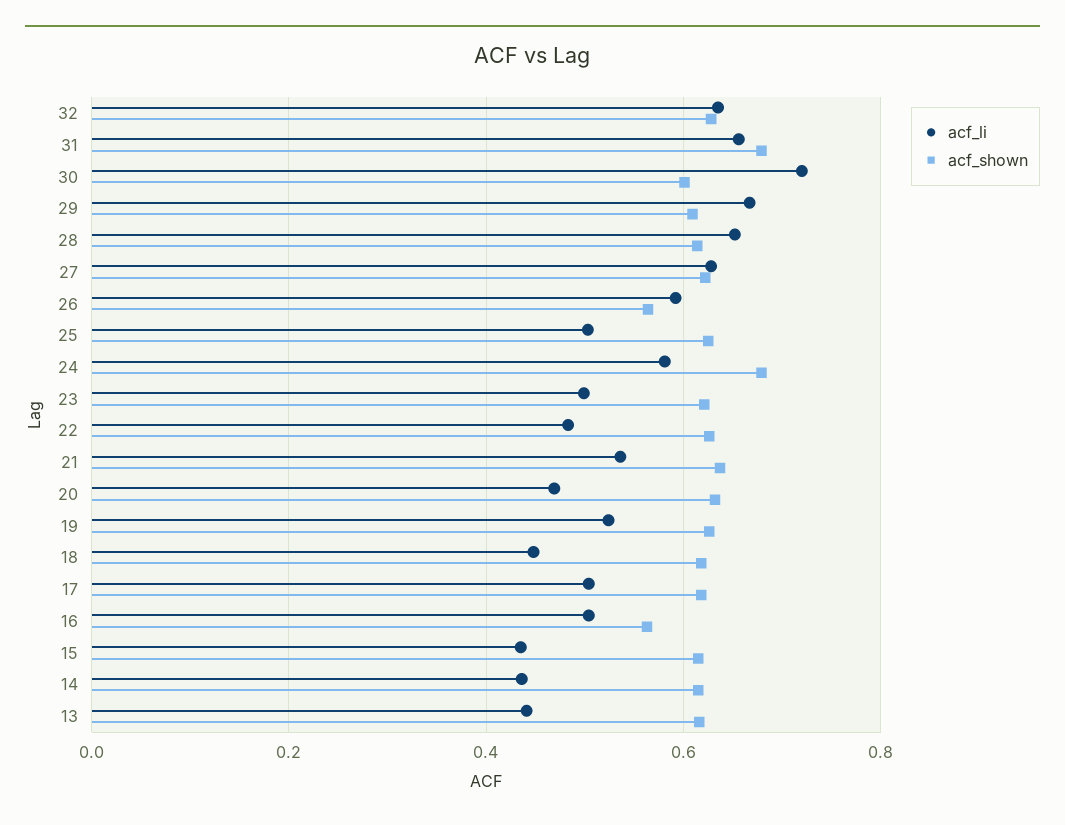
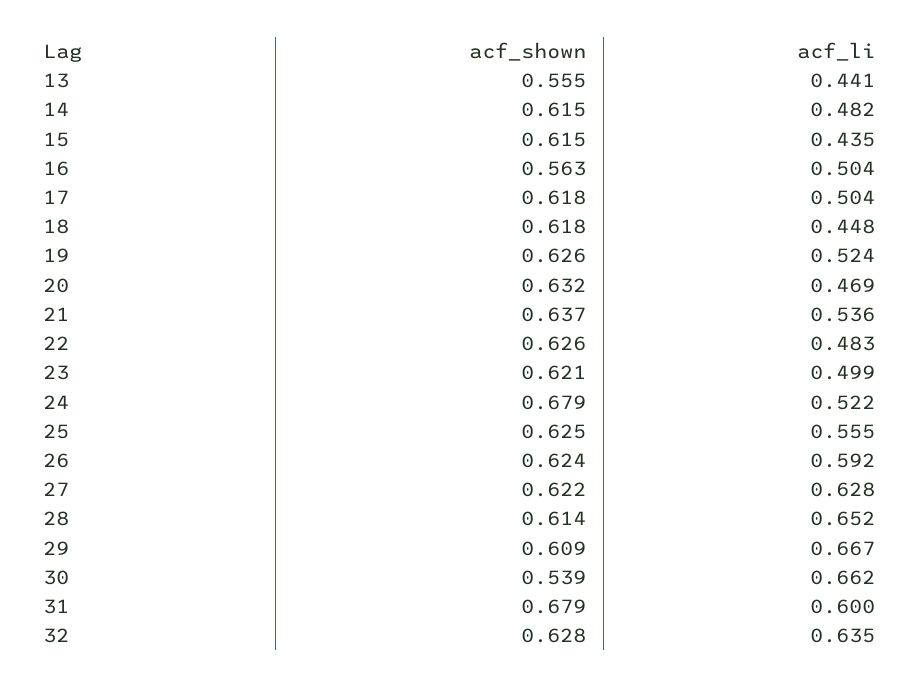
  {
    "acf_li": {
      "32": 0.635,
-     "31": 0.66,
+     "31": 0.6,
-     "30": 0.72,
+     "30": 0.662,
      "29": 0.667,
      "28": 0.652,
      "27": 0.628,
      "26": 0.592,
-     "25": 0.5,
+     "25": 0.555,
-     "24": 0.58,
+     "24": 0.522,
      "23": 0.499,
      "22": 0.483,
      "21": 0.536,
      "20": 0.469,
      "19": 0.524,
      "18": 0.448,
      "17": 0.504,
      "16": 0.504,
      "15": 0.435,
-     "14": 0.44,
+     "14": 0.482,
      "13": 0.441
    },
    "acf_shown": {
      "32": 0.628,
      "31": 0.679,
-     "30": 0.6,
+     "30": 0.539,
      "29": 0.609,
      "28": 0.614,
      "27": 0.622,
-     "26": 0.56,
+     "26": 0.624,
      "25": 0.625,
      "24": 0.679,
      "23": 0.621,
      "22": 0.626,
      "21": 0.637,
      "20": 0.632,
      "19": 0.626,
      "18": 0.618,
      "17": 0.618,
      "16": 0.563,
      "15": 0.615,
      "14": 0.615,
-     "13": 0.62
+     "13": 0.555
    }
  }

